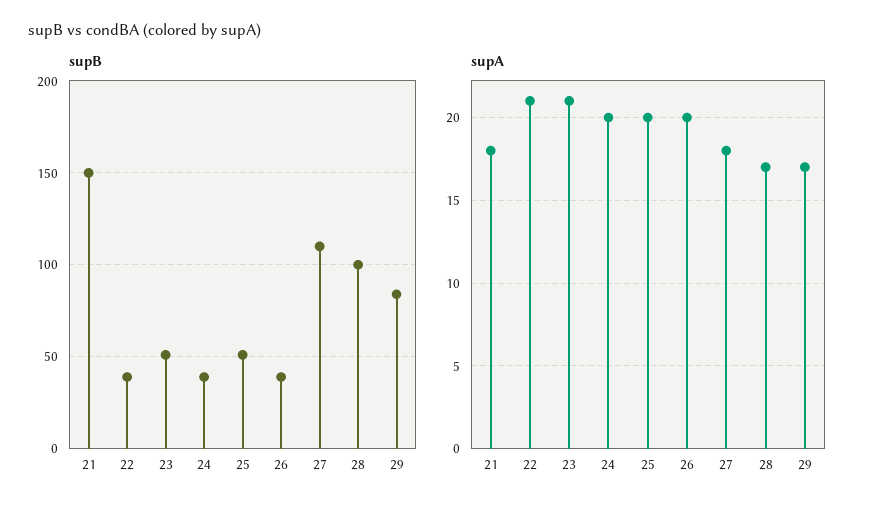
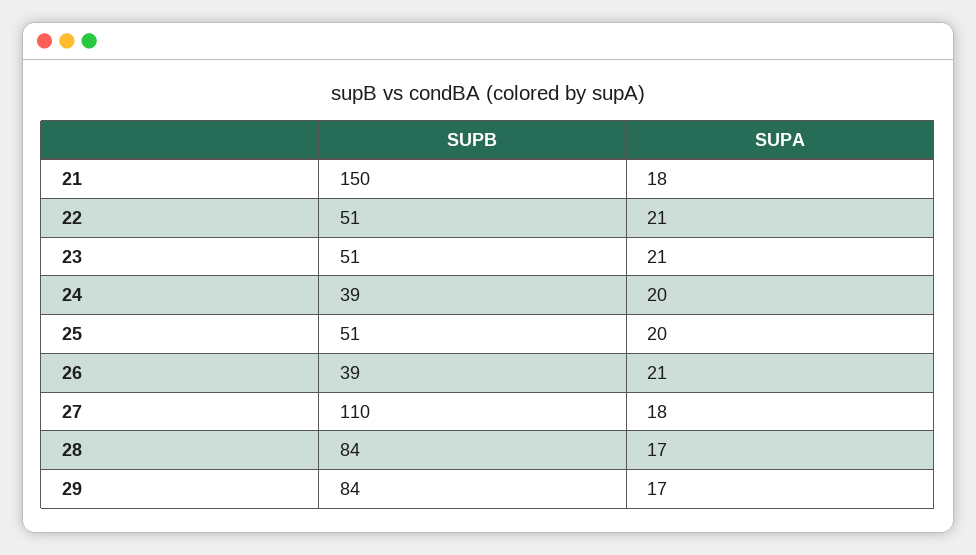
  {
    "supB": {
      "21": 150,
-     "22": 40,
+     "22": 51,
      "23": 51,
      "24": 39,
      "25": 51,
      "26": 39,
      "27": 110,
-     "28": 100,
+     "28": 84,
      "29": 84
    },
    "supA": {
      "21": 18,
      "22": 21,
      "23": 21,
      "24": 20,
      "25": 20,
-     "26": 20,
+     "26": 21,
      "27": 18,
      "28": 17,
      "29": 17
    }
  }

